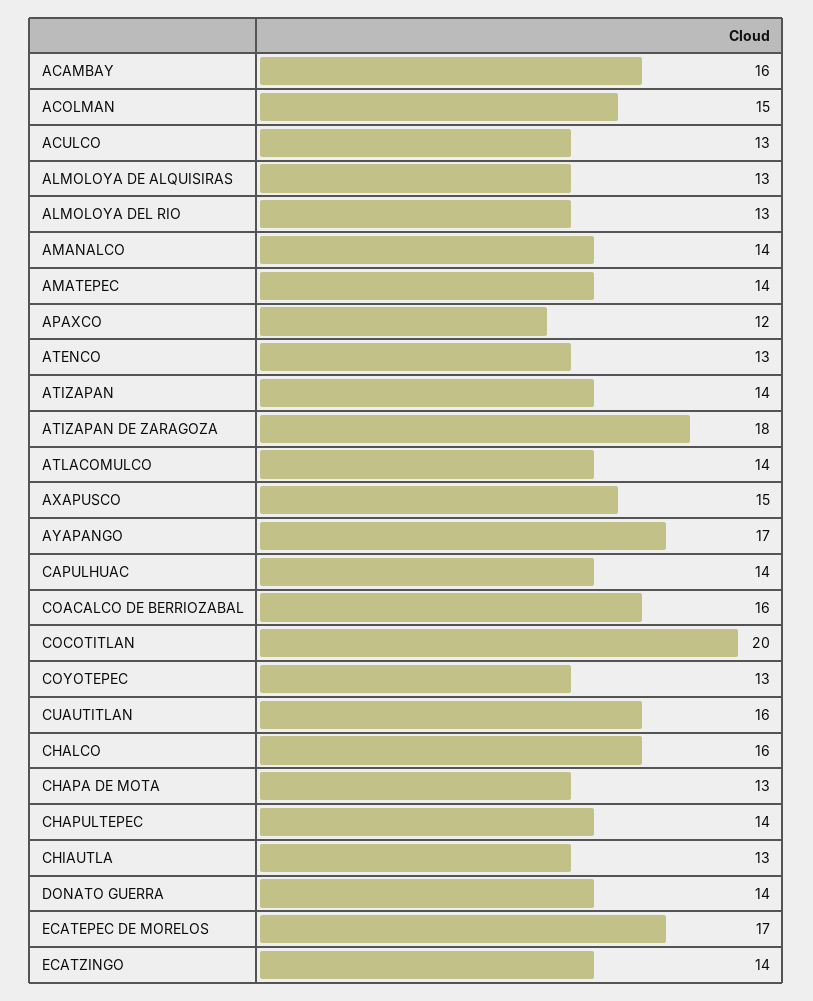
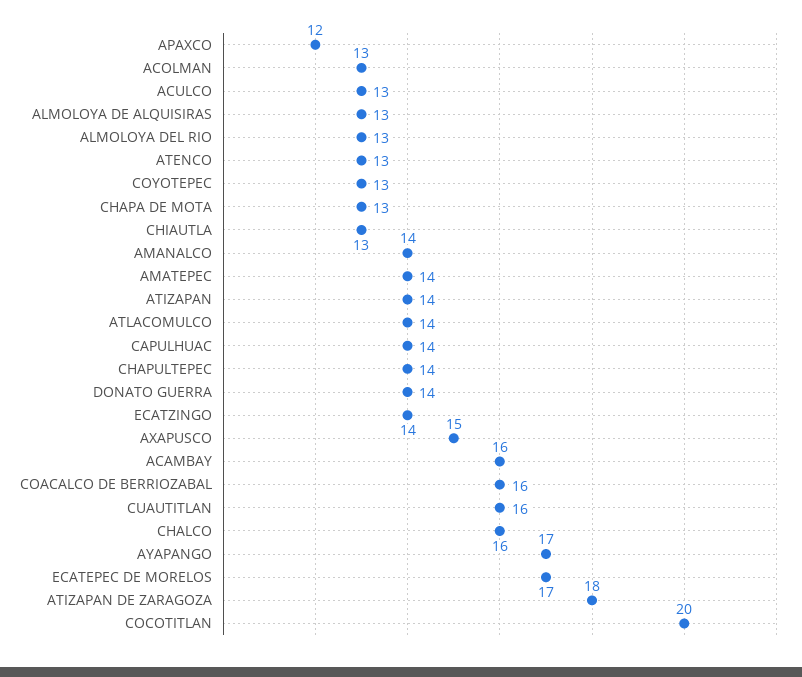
  {
    "ACAMBAY": 16,
-   "ACOLMAN": 15,
+   "ACOLMAN": 13,
    "ACULCO": 13,
    "ALMOLOYA DE ALQUISIRAS": 13,
    "ALMOLOYA DEL RIO": 13,
    "AMANALCO": 14,
    "AMATEPEC": 14,
    "APAXCO": 12,
    "ATENCO": 13,
    "ATIZAPAN": 14,
    "ATIZAPAN DE ZARAGOZA": 18,
    "ATLACOMULCO": 14,
    "AXAPUSCO": 15,
    "AYAPANGO": 17,
    "CAPULHUAC": 14,
    "COACALCO DE BERRIOZABAL": 16,
    "COCOTITLAN": 20,
    "COYOTEPEC": 13,
    "CUAUTITLAN": 16,
    "CHALCO": 16,
    "CHAPA DE MOTA": 13,
    "CHAPULTEPEC": 14,
    "CHIAUTLA": 13,
    "DONATO GUERRA": 14,
    "ECATEPEC DE MORELOS": 17,
    "ECATZINGO": 14
  }

